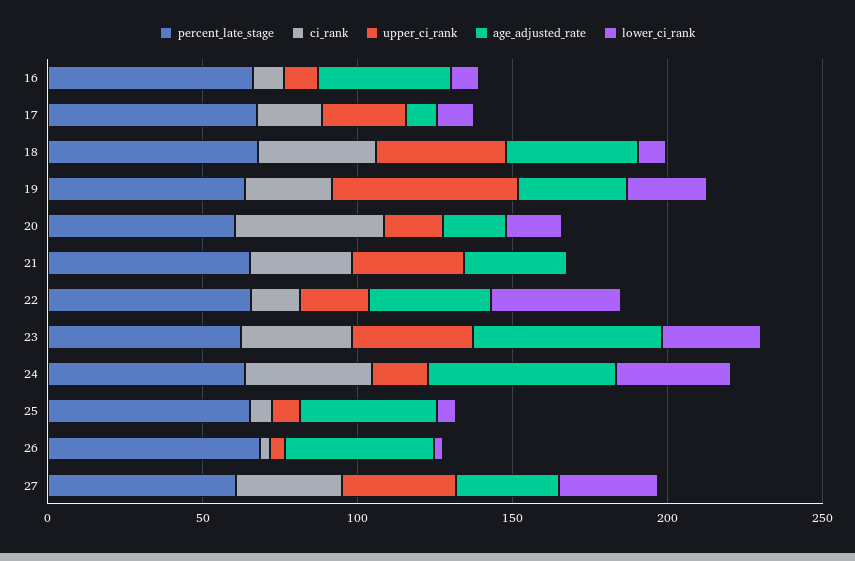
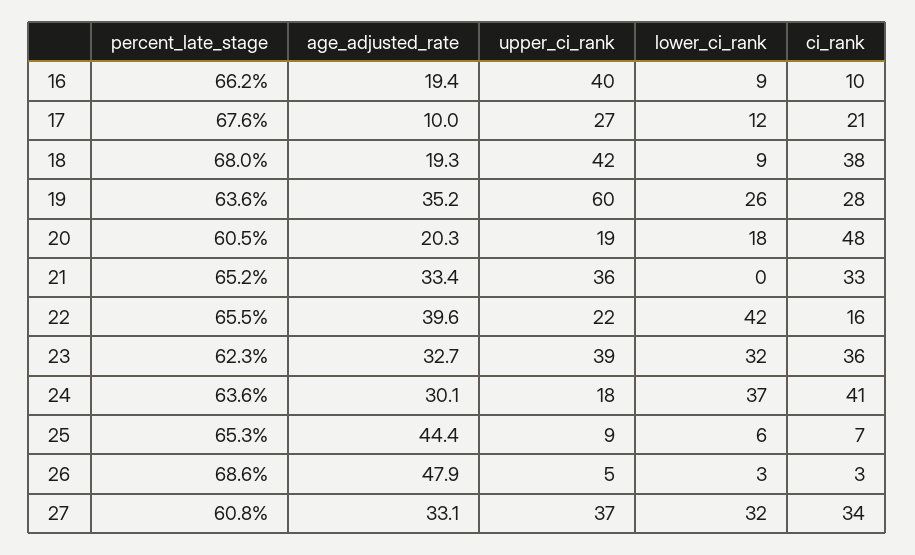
  {
    "percent_late_stage": {
      "16": 66.2,
      "17": 67.6,
      "18": 68,
      "19": 63.6,
      "20": 60.5,
      "21": 65.2,
      "22": 65.5,
      "23": 62.3,
      "24": 63.6,
      "25": 65.3,
      "26": 68.6,
      "27": 60.8
    },
    "ci_rank": {
      "16": 10,
      "17": 21,
      "18": 38,
      "19": 28,
      "20": 48,
      "21": 33,
      "22": 16,
      "23": 36,
      "24": 41,
      "25": 7,
      "26": 3,
      "27": 34
    },
    "upper_ci_rank": {
-     "16": 10,
+     "16": 40,
      "17": 27,
      "18": 42,
      "19": 60,
      "20": 19,
      "21": 36,
      "22": 22,
      "23": 39,
      "24": 18,
      "25": 9,
      "26": 5,
      "27": 37
    },
    "age_adjusted_rate": {
-     "16": 40,
+     "16": 19.4,
      "17": 10,
-     "18": 40,
+     "18": 19.3,
      "19": 35.2,
      "20": 20.3,
      "21": 33.4,
      "22": 39.6,
-     "23": 60,
+     "23": 32.7,
-     "24": 60,
+     "24": 30.1,
      "25": 44.4,
      "26": 47.9,
      "27": 33.1
    },
    "lower_ci_rank": {
      "16": 9,
      "17": 12,
      "18": 9,
      "19": 26,
      "20": 18,
      "21": 0,
      "22": 42,
      "23": 32,
      "24": 37,
      "25": 6,
      "26": 3,
      "27": 32
    }
  }

